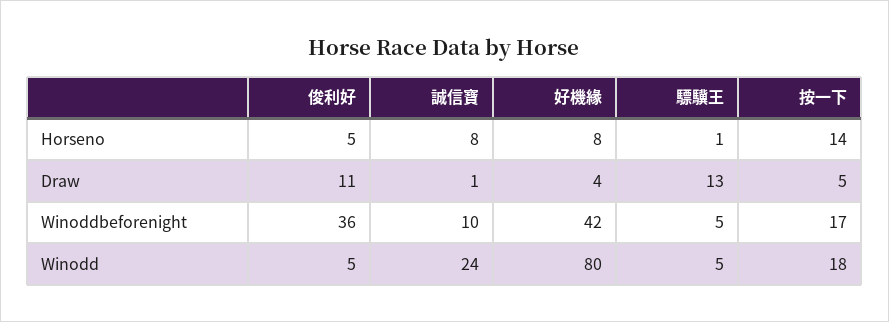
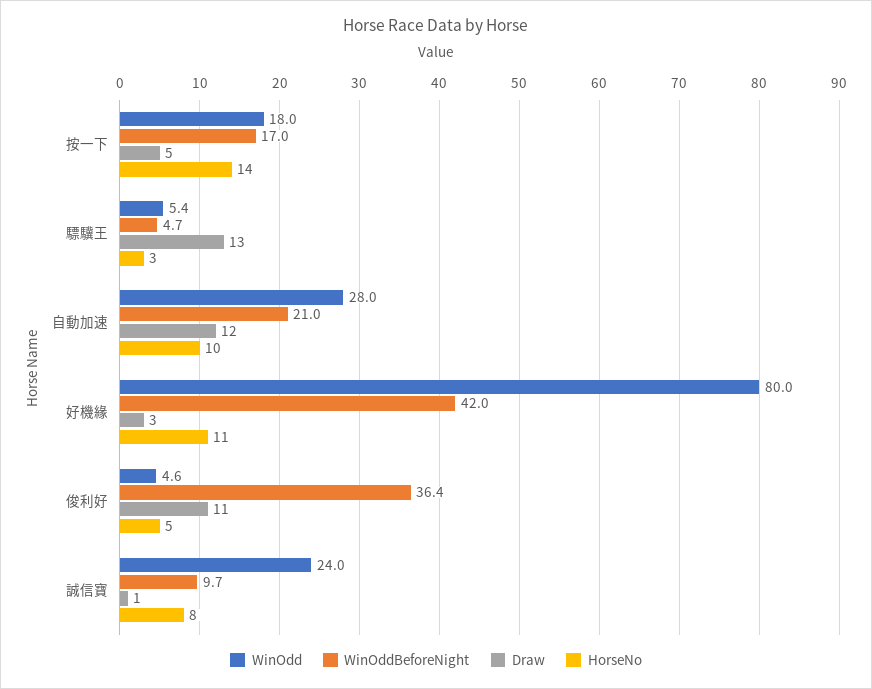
  {
    "Horseno": {
      "俊利好": 5,
      "誠信寶": 8,
-     "好機緣": 8,
+     "好機緣": 11,
-     "驃驥王": 1,
+     "驃驥王": 3,
-     "按一下": 14
+     "按一下": 14,
+     "自動加速": 10
    },
    "Draw": {
      "俊利好": 11,
      "誠信寶": 1,
-     "好機緣": 4,
+     "好機緣": 3,
      "驃驥王": 13,
-     "按一下": 5
+     "按一下": 5,
+     "自動加速": 12
    },
    "Winoddbeforenight": {
      "俊利好": 36.4,
      "誠信寶": 9.7,
      "好機緣": 42,
      "驃驥王": 4.7,
-     "按一下": 17
+     "按一下": 17,
+     "自動加速": 21
    },
    "Winodd": {
      "俊利好": 4.6,
      "誠信寶": 24,
      "好機緣": 80,
      "驃驥王": 5.4,
-     "按一下": 18
+     "按一下": 18,
+     "自動加速": 28
    }
  }

